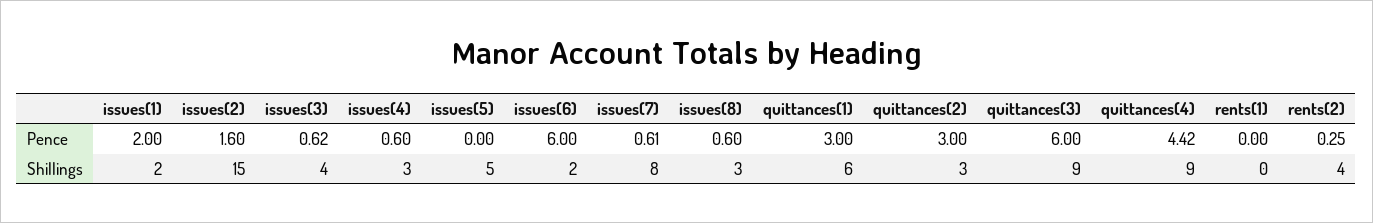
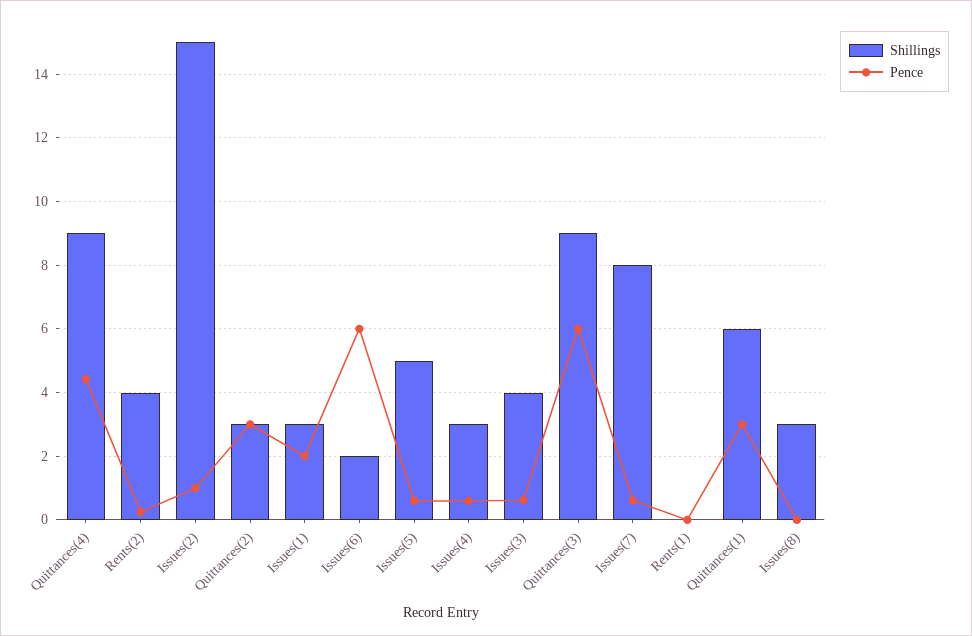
  {
    "Pence": {
      "issues(1)": 2,
-     "issues(2)": 1.6,
+     "issues(2)": 1,
      "issues(3)": 0.62,
      "issues(4)": 0.6,
-     "issues(5)": 0,
+     "issues(5)": 0.6,
      "issues(6)": 6,
      "issues(7)": 0.61,
-     "issues(8)": 0.6,
+     "issues(8)": 0,
      "quittances(1)": 3,
      "quittances(2)": 3,
      "quittances(3)": 6,
      "quittances(4)": 4.42,
      "rents(1)": 0,
      "rents(2)": 0.25
    },
    "Shillings": {
-     "issues(1)": 2,
+     "issues(1)": 3,
      "issues(2)": 15,
      "issues(3)": 4,
      "issues(4)": 3,
      "issues(5)": 5,
      "issues(6)": 2,
      "issues(7)": 8,
      "issues(8)": 3,
      "quittances(1)": 6,
      "quittances(2)": 3,
      "quittances(3)": 9,
      "quittances(4)": 9,
      "rents(1)": 0,
      "rents(2)": 4
    }
  }

